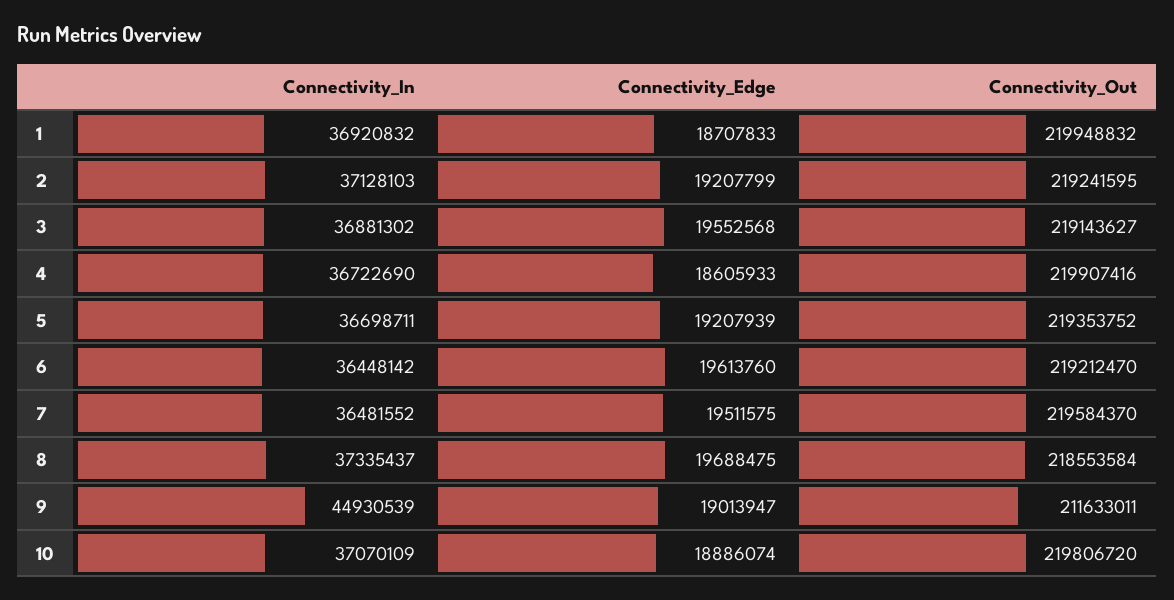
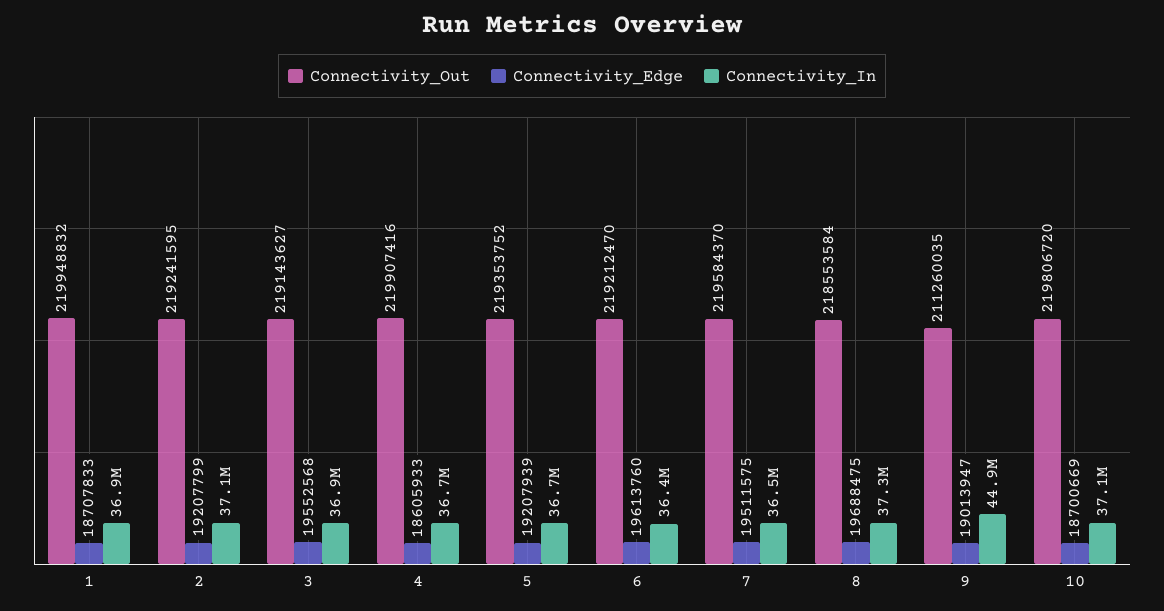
  {
    "Connectivity_In": {
      "1": 36920832,
      "2": 37128103,
      "3": 36881302,
      "4": 36722690,
      "5": 36698711,
      "6": 36448142,
      "7": 36481552,
      "8": 37335437,
      "9": 44930539,
      "10": 37070109
    },
    "Connectivity_Edge": {
      "1": 18707833,
      "2": 19207799,
      "3": 19552568,
      "4": 18605933,
      "5": 19207939,
      "6": 19613760,
      "7": 19511575,
      "8": 19688475,
      "9": 19013947,
-     "10": 18886074
+     "10": 18700669
    },
    "Connectivity_Out": {
      "1": 219948832,
      "2": 219241595,
      "3": 219143627,
      "4": 219907416,
      "5": 219353752,
      "6": 219212470,
      "7": 219584370,
      "8": 218553584,
-     "9": 211633011,
+     "9": 211260035,
      "10": 219806720
    }
  }

